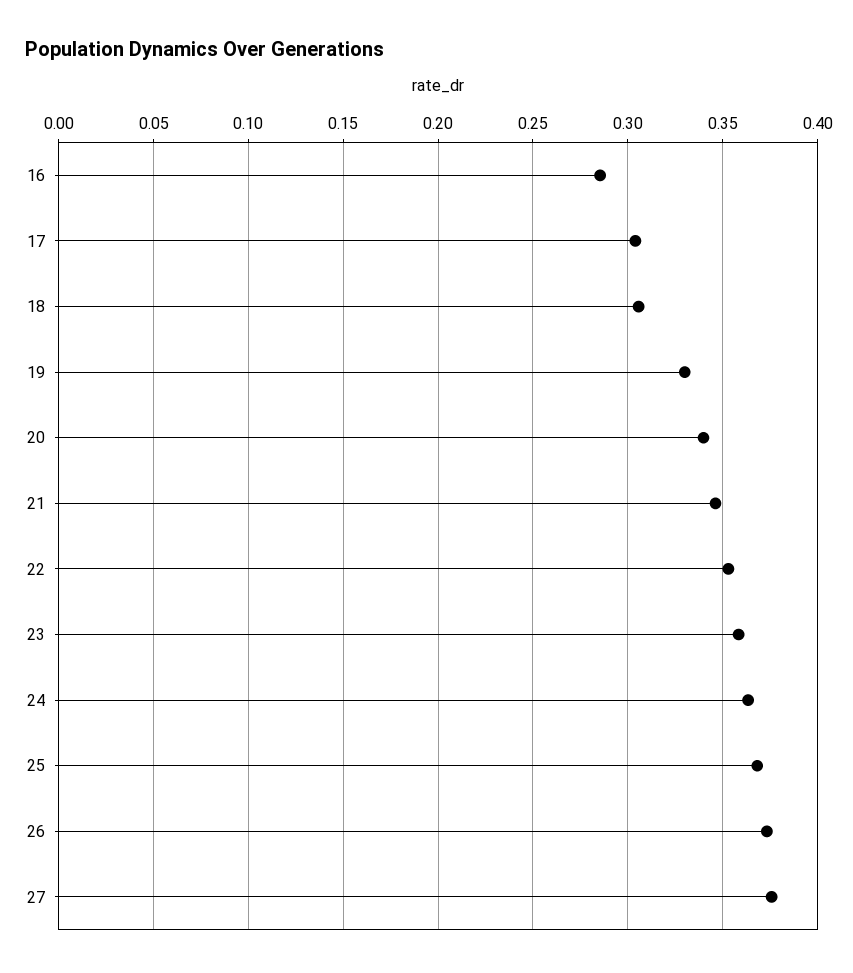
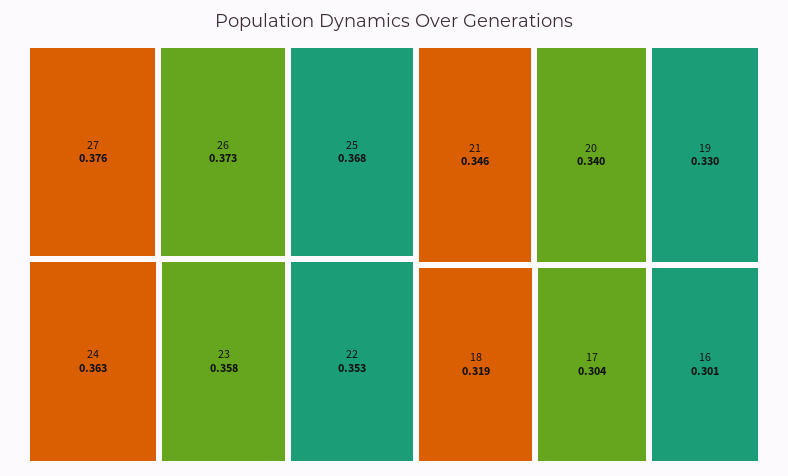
  {
-   "16": 0.285,
+   "16": 0.301,
    "17": 0.304,
-   "18": 0.305,
+   "18": 0.319,
    "19": 0.33,
    "20": 0.34,
    "21": 0.346,
    "22": 0.353,
    "23": 0.358,
    "24": 0.363,
    "25": 0.368,
    "26": 0.373,
    "27": 0.376
  }

